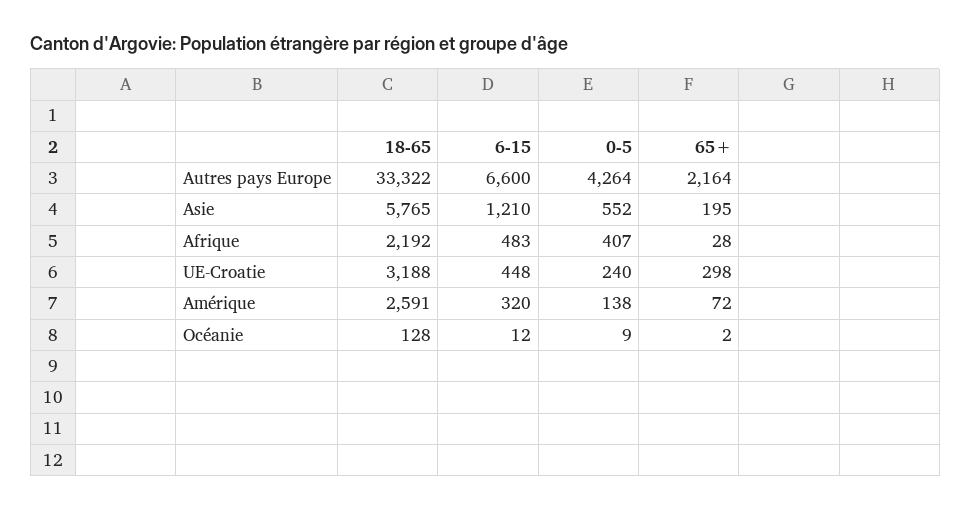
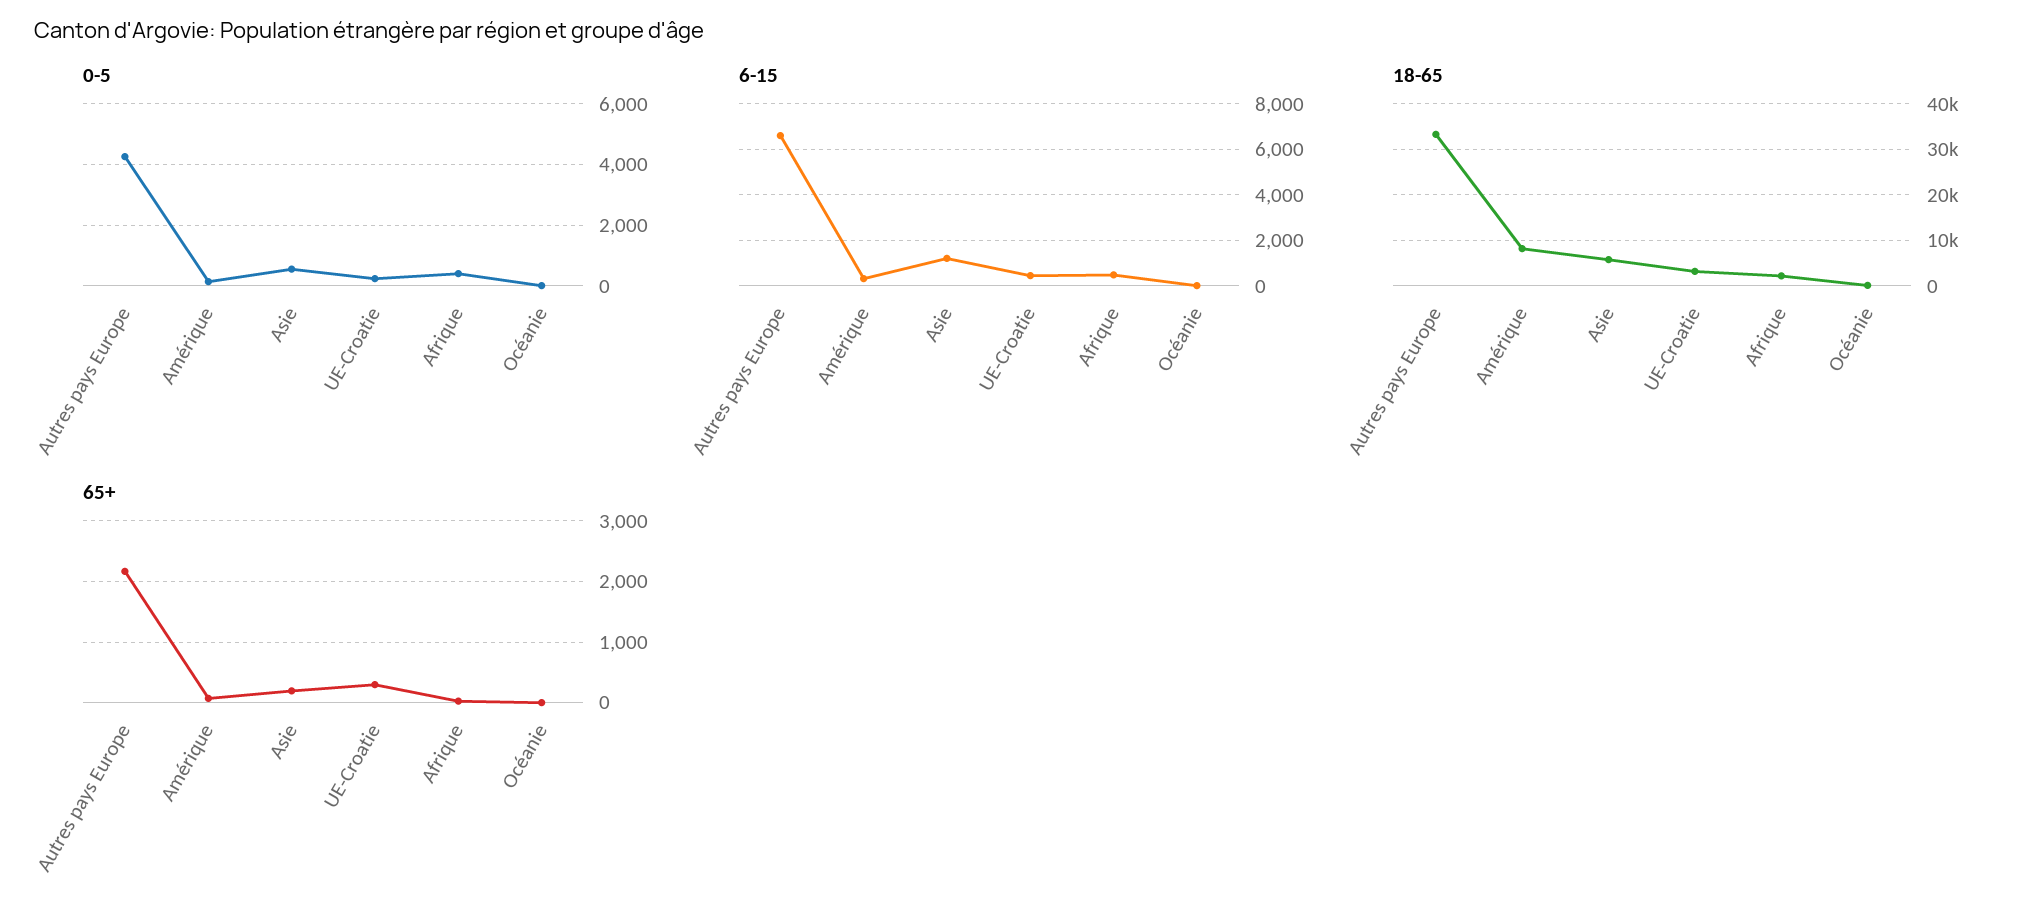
  {
    "18-65": {
      "Autres pays Europe": 33322,
      "Asie": 5765,
      "Afrique": 2192,
      "UE-Croatie": 3188,
-     "Amérique": 2591,
+     "Amérique": 8000,
      "Océanie": 128
    },
    "6-15": {
      "Autres pays Europe": 6600,
      "Asie": 1210,
      "Afrique": 483,
      "UE-Croatie": 448,
      "Amérique": 320,
      "Océanie": 12
    },
    "0-5": {
      "Autres pays Europe": 4264,
      "Asie": 552,
      "Afrique": 407,
      "UE-Croatie": 240,
      "Amérique": 138,
      "Océanie": 9
    },
    "65+": {
      "Autres pays Europe": 2164,
      "Asie": 195,
      "Afrique": 28,
      "UE-Croatie": 298,
      "Amérique": 72,
      "Océanie": 2
    }
  }

